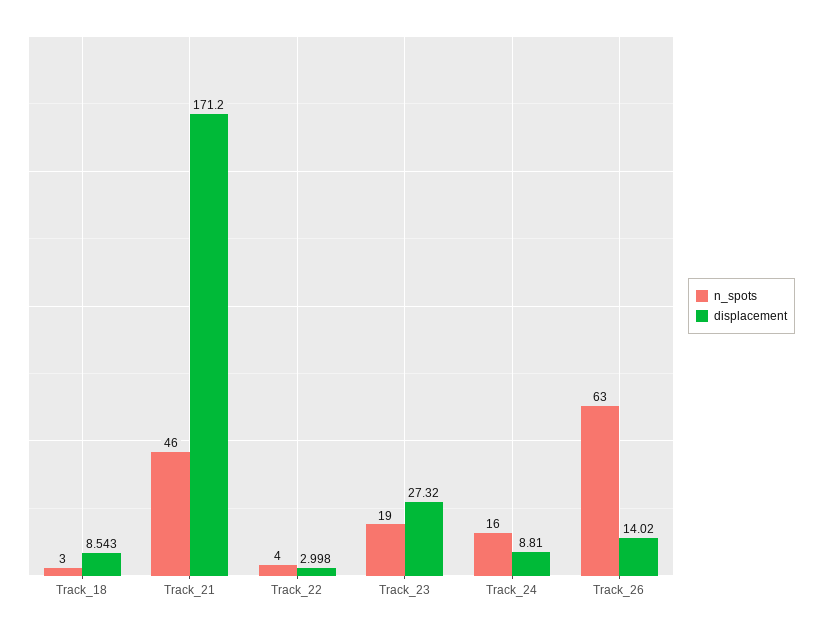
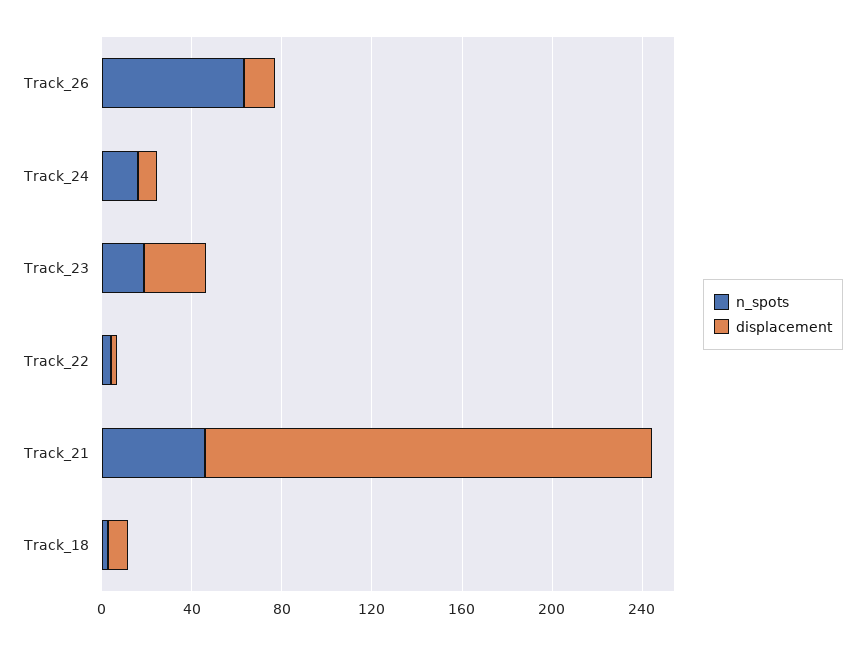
  {
    "n_spots": {
      "Track_18": 3,
      "Track_21": 46,
      "Track_22": 4,
      "Track_23": 19,
      "Track_24": 16,
      "Track_26": 63
    },
    "displacement": {
      "Track_18": 8.543,
-     "Track_21": 171.2,
+     "Track_21": 200,
      "Track_22": 2.998,
      "Track_23": 27.32,
      "Track_24": 8.81,
      "Track_26": 14.02
    }
  }

